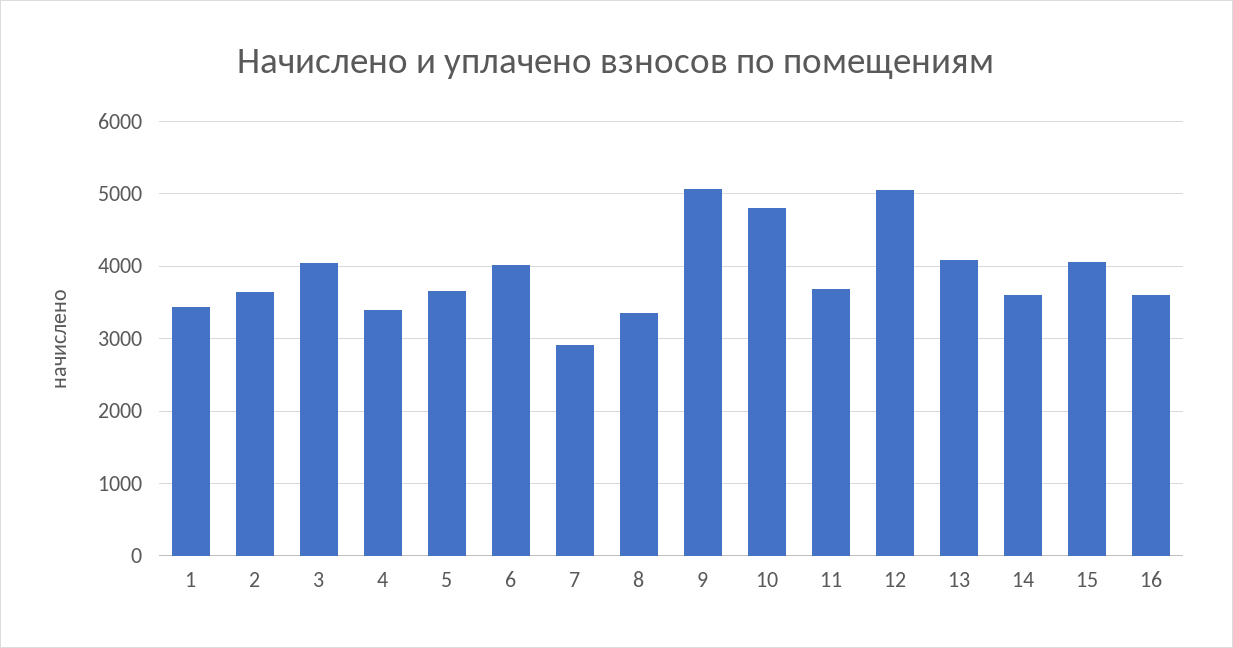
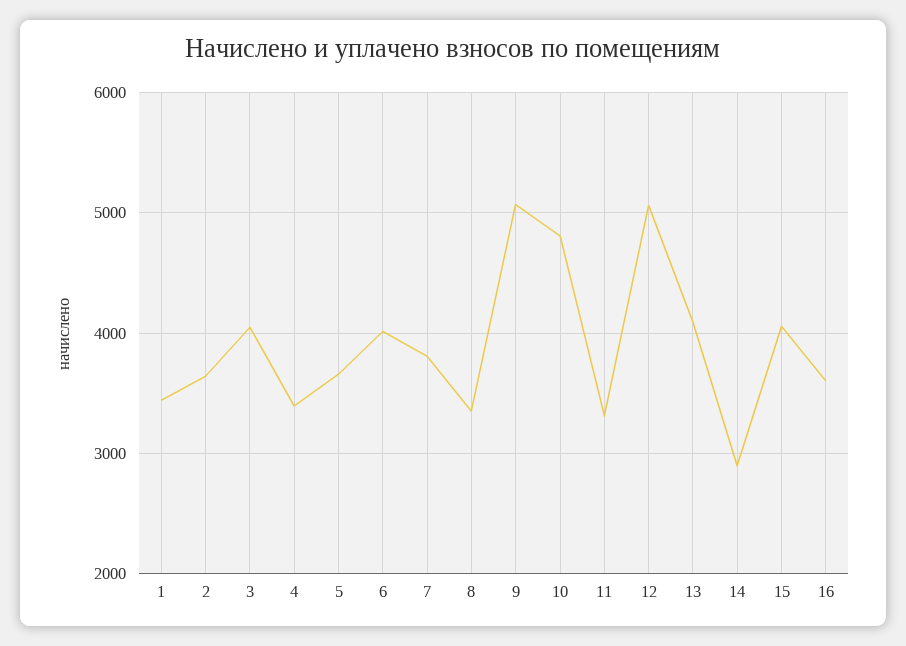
  {
    "1": 3400,
    "2": 3600,
    "3": 4000,
    "4": 3400,
    "5": 3700,
    "6": 4000,
-   "7": 2900,
+   "7": 3800,
    "8": 3400,
    "9": 5100,
    "10": 4800,
-   "11": 3700,
+   "11": 3300,
    "12": 5100,
    "13": 4100,
-   "14": 3600,
+   "14": 2900,
    "15": 4100,
    "16": 3600
  }

